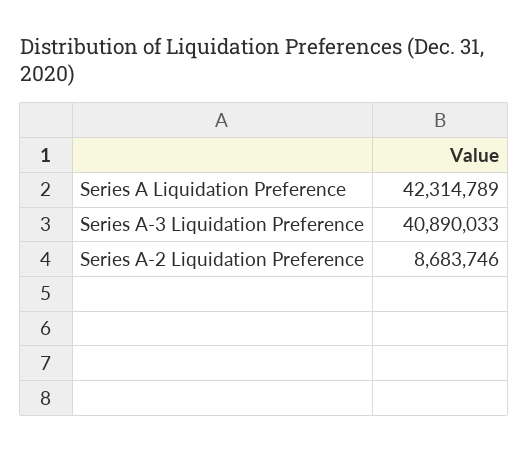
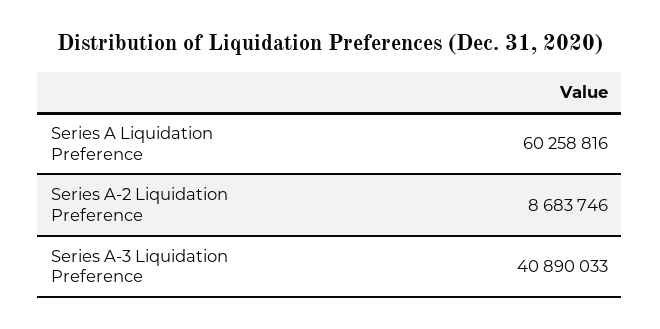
  {
-   "Series A Liquidation Preference": 42314789,
+   "Series A Liquidation Preference": 60258816,
    "Series A-3 Liquidation Preference": 40890033,
    "Series A-2 Liquidation Preference": 8683746
  }

